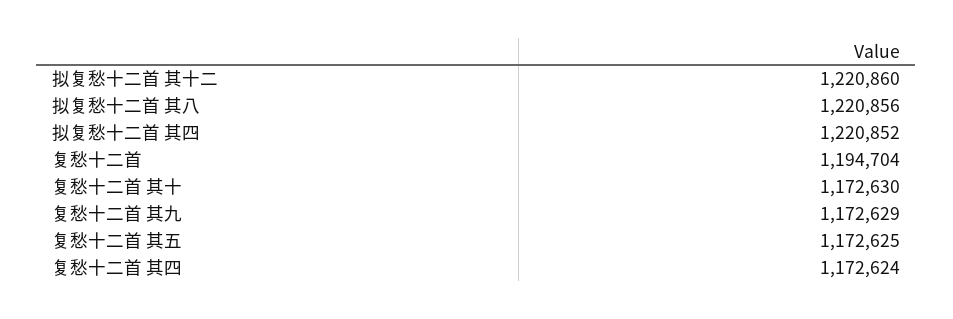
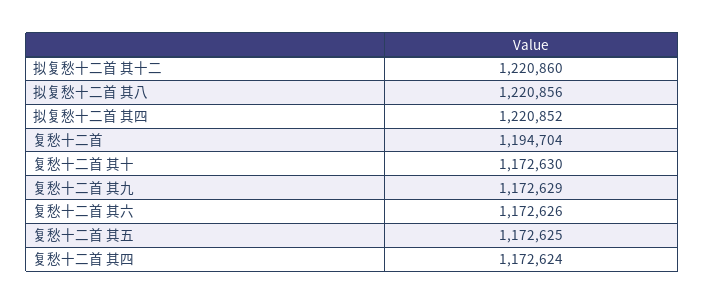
  {
    "拟复愁十二首 其十二": 1220860,
    "拟复愁十二首 其八": 1220856,
    "拟复愁十二首 其四": 1220852,
    "复愁十二首": 1194704,
    "复愁十二首 其十": 1172630,
    "复愁十二首 其九": 1172629,
    "复愁十二首 其五": 1172625,
-   "复愁十二首 其四": 1172624
+   "复愁十二首 其四": 1172624,
+   "复愁十二首 其六": 1172626
  }

